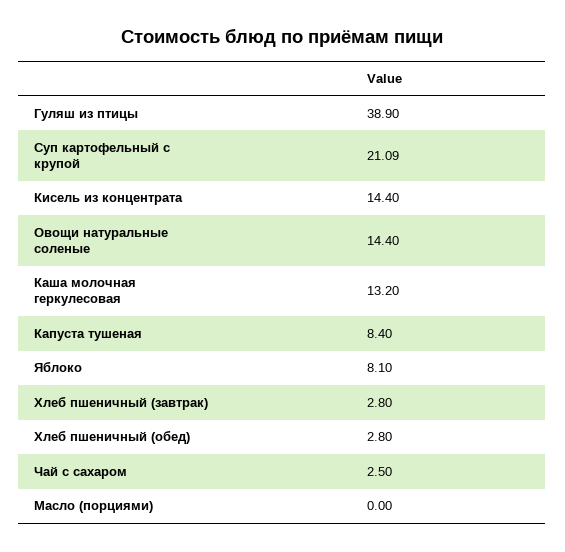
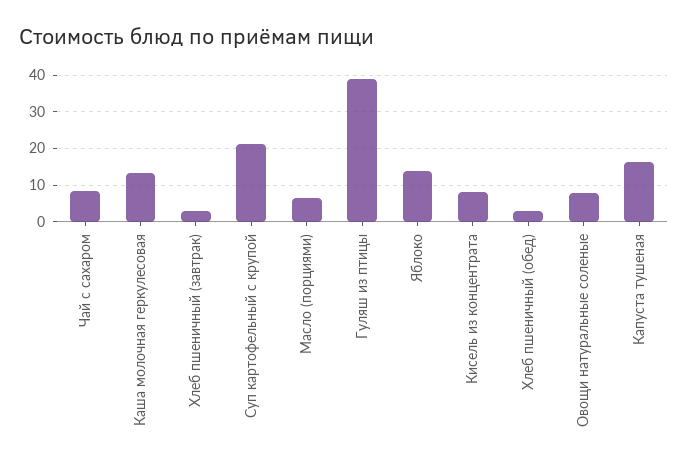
  {
    "Гуляш из птицы": 38.9,
    "Суп картофельный с крупой": 21.09,
-   "Кисель из концентрата": 14.4,
+   "Кисель из концентрата": 8,
-   "Овощи натуральные соленые": 14.4,
+   "Овощи натуральные соленые": 8,
    "Каша молочная геркулесовая": 13.2,
-   "Капуста тушеная": 8.4,
+   "Капуста тушеная": 16,
-   "Яблоко": 8.1,
+   "Яблоко": 14,
    "Хлеб пшеничный (завтрак)": 2.8,
    "Хлеб пшеничный (обед)": 2.8,
-   "Чай с сахаром": 2.5,
+   "Чай с сахаром": 8,
-   "Масло (порциями)": 0
+   "Масло (порциями)": 6
  }

